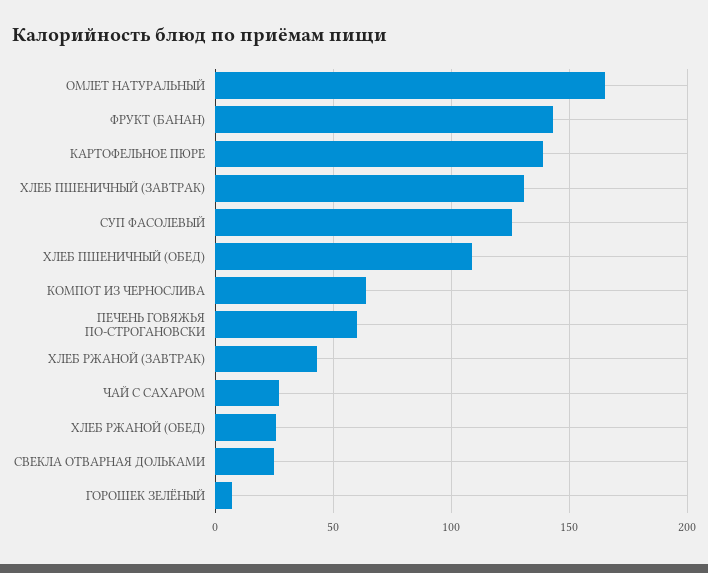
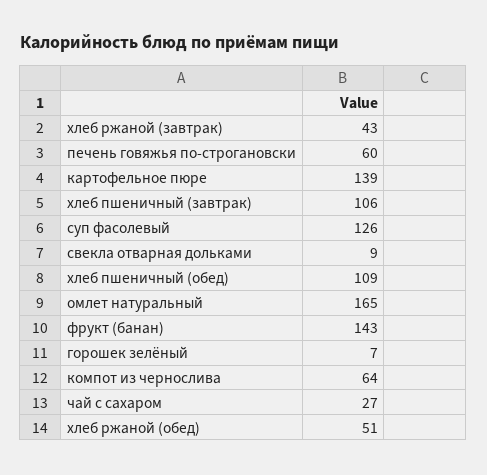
  {
    "ОМЛЕТ НАТУРАЛЬНЫЙ": 165,
    "ФРУКТ (БАНАН)": 143,
    "КАРТОФЕЛЬНОЕ ПЮРЕ": 139,
-   "ХЛЕБ ПШЕНИЧНЫЙ (ЗАВТРАК)": 130,
+   "ХЛЕБ ПШЕНИЧНЫЙ (ЗАВТРАК)": 106,
    "СУП ФАСОЛЕВЫЙ": 126,
    "ХЛЕБ ПШЕНИЧНЫЙ (ОБЕД)": 109,
    "КОМПОТ ИЗ ЧЕРНОСЛИВА": 64,
    "ПЕЧЕНЬ ГОВЯЖЬЯ ПО-СТРОГАНОВСКИ": 60,
    "ХЛЕБ РЖАНОЙ (ЗАВТРАК)": 43,
    "ЧАЙ С САХАРОМ": 27,
-   "ХЛЕБ РЖАНОЙ (ОБЕД)": 25,
+   "ХЛЕБ РЖАНОЙ (ОБЕД)": 51,
-   "СВЕКЛА ОТВАРНАЯ ДОЛЬКАМИ": 25,
+   "СВЕКЛА ОТВАРНАЯ ДОЛЬКАМИ": 9,
    "ГОРОШЕК ЗЕЛЁНЫЙ": 7
  }

